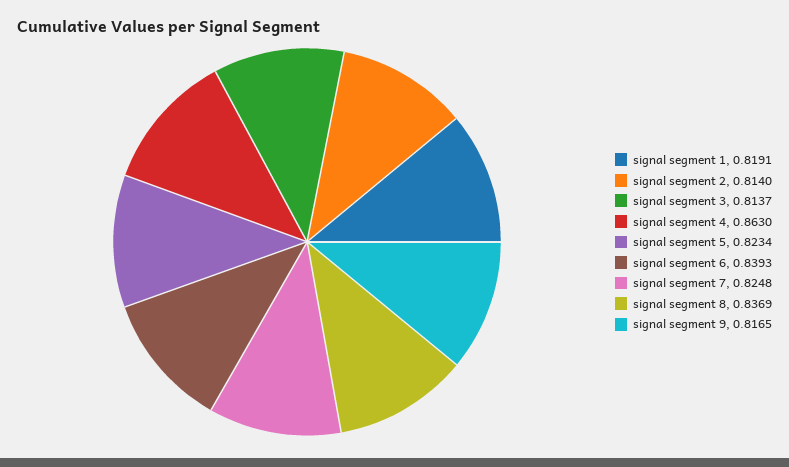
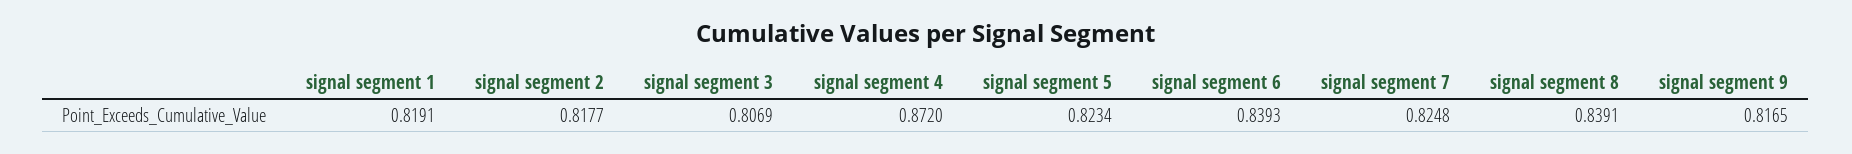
  {
    "signal segment 1": 0.8191,
-   "signal segment 2": 0.814,
+   "signal segment 2": 0.8177,
-   "signal segment 3": 0.8137,
+   "signal segment 3": 0.8069,
-   "signal segment 4": 0.863,
+   "signal segment 4": 0.872,
    "signal segment 5": 0.8234,
    "signal segment 6": 0.8393,
    "signal segment 7": 0.8248,
-   "signal segment 8": 0.8369,
+   "signal segment 8": 0.8391,
    "signal segment 9": 0.8165
  }

